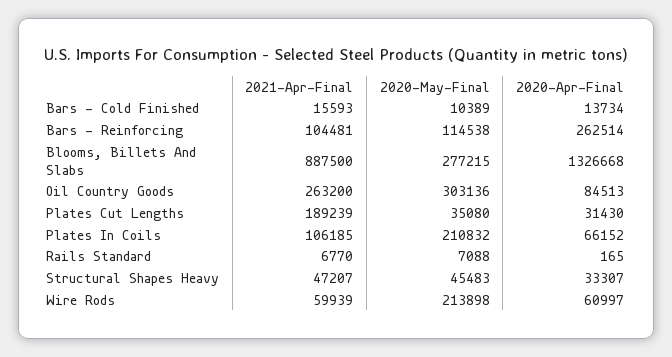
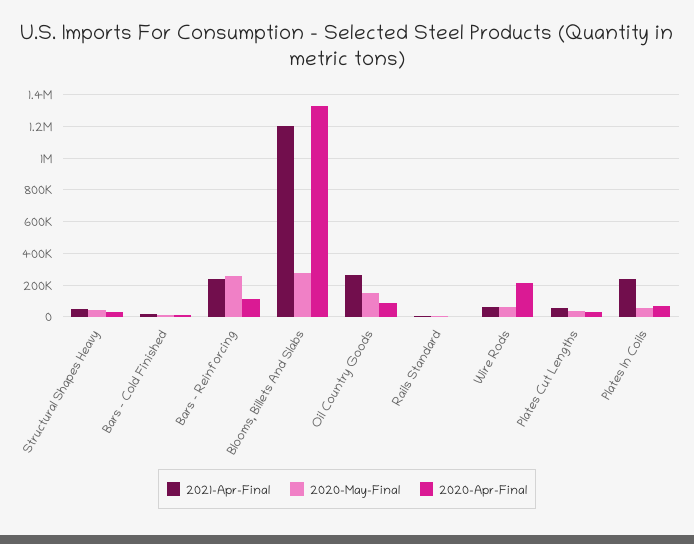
  {
    "2021-Apr-Final": {
      "Bars - Cold Finished": 15593,
-     "Bars - Reinforcing": 104481,
+     "Bars - Reinforcing": 250000,
-     "Blooms, Billets And Slabs": 887500,
+     "Blooms, Billets And Slabs": 1200000,
      "Oil Country Goods": 263200,
-     "Plates Cut Lengths": 189239,
+     "Plates Cut Lengths": 50000,
-     "Plates In Coils": 106185,
+     "Plates In Coils": 250000,
      "Rails Standard": 6770,
      "Structural Shapes Heavy": 47207,
      "Wire Rods": 59939
    },
    "2020-May-Final": {
      "Bars - Cold Finished": 10389,
-     "Bars - Reinforcing": 114538,
+     "Bars - Reinforcing": 250000,
      "Blooms, Billets And Slabs": 277215,
-     "Oil Country Goods": 303136,
+     "Oil Country Goods": 150000,
      "Plates Cut Lengths": 35080,
-     "Plates In Coils": 210832,
+     "Plates In Coils": 50000,
      "Rails Standard": 7088,
      "Structural Shapes Heavy": 45483,
-     "Wire Rods": 213898
+     "Wire Rods": 50000
    },
    "2020-Apr-Final": {
      "Bars - Cold Finished": 13734,
-     "Bars - Reinforcing": 262514,
+     "Bars - Reinforcing": 100000,
      "Blooms, Billets And Slabs": 1326668,
      "Oil Country Goods": 84513,
      "Plates Cut Lengths": 31430,
      "Plates In Coils": 66152,
      "Rails Standard": 165,
      "Structural Shapes Heavy": 33307,
-     "Wire Rods": 60997
+     "Wire Rods": 200000
    }
  }

